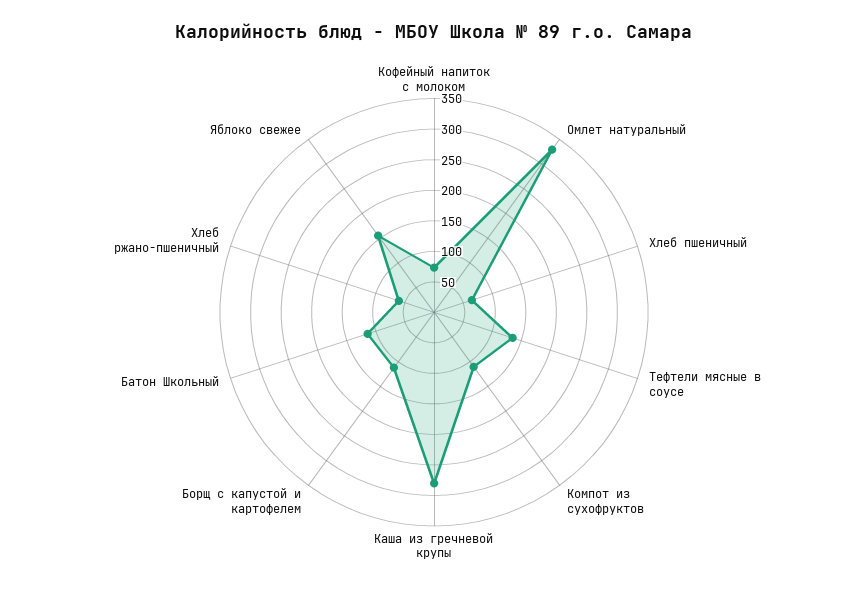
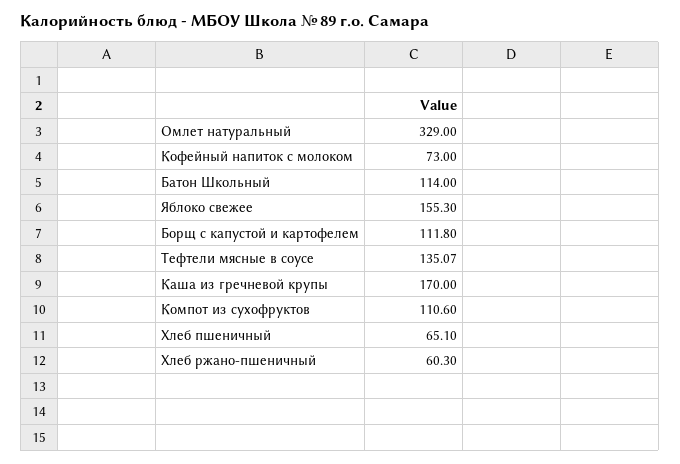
  {
    "Кофейный напиток с молоком": 73,
    "Омлет натуральный": 329,
    "Хлеб пшеничный": 65.1,
    "Тефтели мясные в соусе": 135.07,
    "Компот из сухофруктов": 110.6,
-   "Каша из гречневой крупы": 275,
+   "Каша из гречневой крупы": 170,
    "Борщ с капустой и картофелем": 111.8,
    "Батон Школьный": 114,
    "Хлеб ржано-пшеничный": 60.3,
    "Яблоко свежее": 155.3
  }

